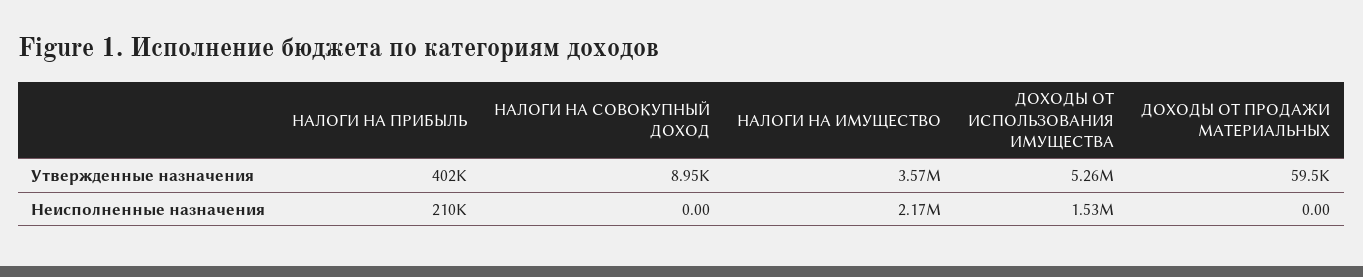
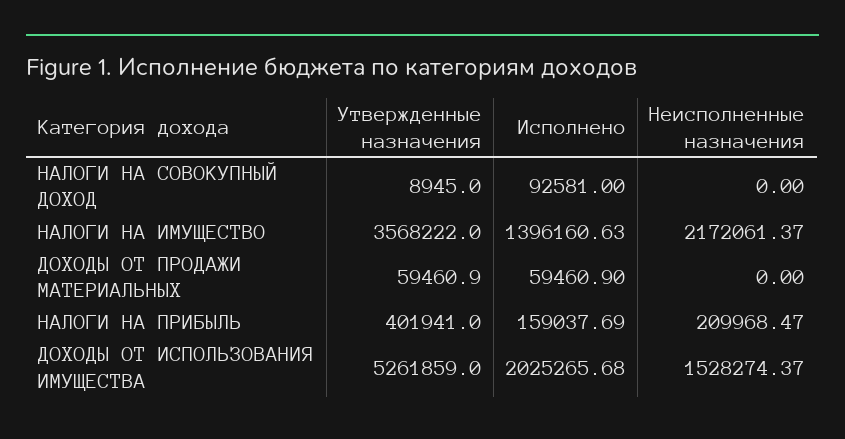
  {
    "НАЛОГИ НА ПРИБЫЛЬ": {
      "Утвержденные назначения": 401941,
-     "Неисполненные назначения": 209968.47
+     "Неисполненные назначения": 209968.47,
+     "Исполнено": 159037.69
    },
    "НАЛОГИ НА СОВОКУПНЫЙ ДОХОД": {
      "Утвержденные назначения": 8945,
-     "Неисполненные назначения": 0
+     "Неисполненные назначения": 0,
+     "Исполнено": 92581
    },
    "НАЛОГИ НА ИМУЩЕСТВО": {
      "Утвержденные назначения": 3568222,
-     "Неисполненные назначения": 2172061.37
+     "Неисполненные назначения": 2172061.37,
+     "Исполнено": 1396160.63
    },
    "ДОХОДЫ ОТ ИСПОЛЬЗОВАНИЯ ИМУЩЕСТВА": {
      "Утвержденные назначения": 5261859,
-     "Неисполненные назначения": 1528274.37
+     "Неисполненные назначения": 1528274.37,
+     "Исполнено": 2025265.68
    },
    "ДОХОДЫ ОТ ПРОДАЖИ МАТЕРИАЛЬНЫХ": {
      "Утвержденные назначения": 59460.9,
-     "Неисполненные назначения": 0
+     "Неисполненные назначения": 0,
+     "Исполнено": 59460.9
    }
  }

